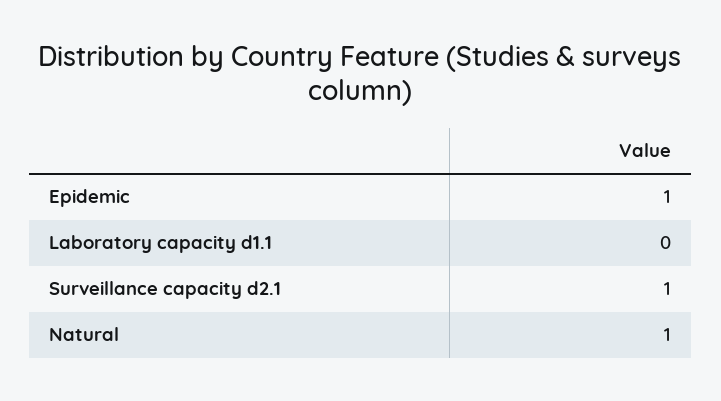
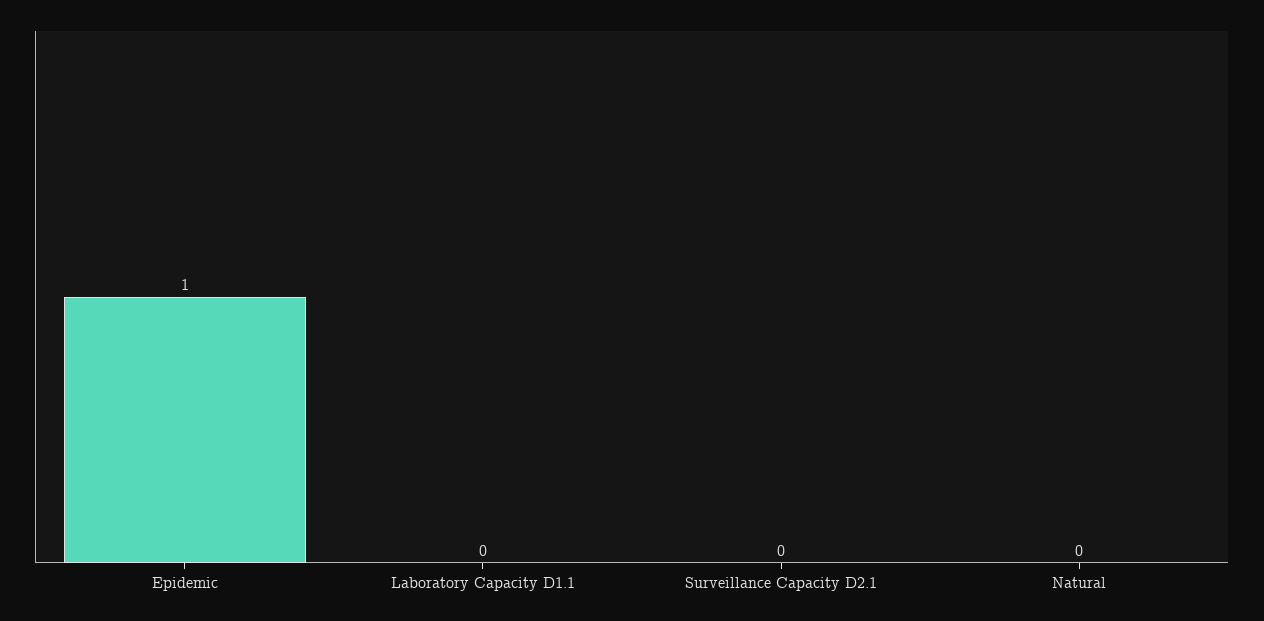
  {
    "Epidemic": 1,
    "Laboratory capacity d1.1": 0,
-   "Surveillance capacity d2.1": 1,
+   "Surveillance capacity d2.1": 0,
-   "Natural": 1
+   "Natural": 0
  }

